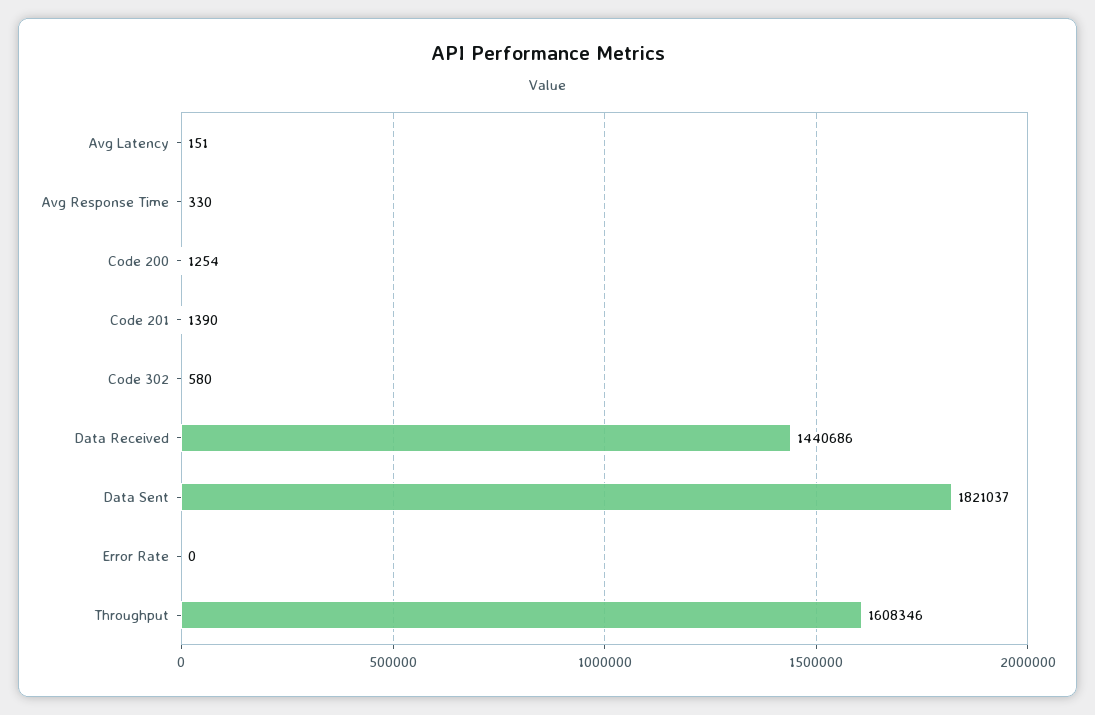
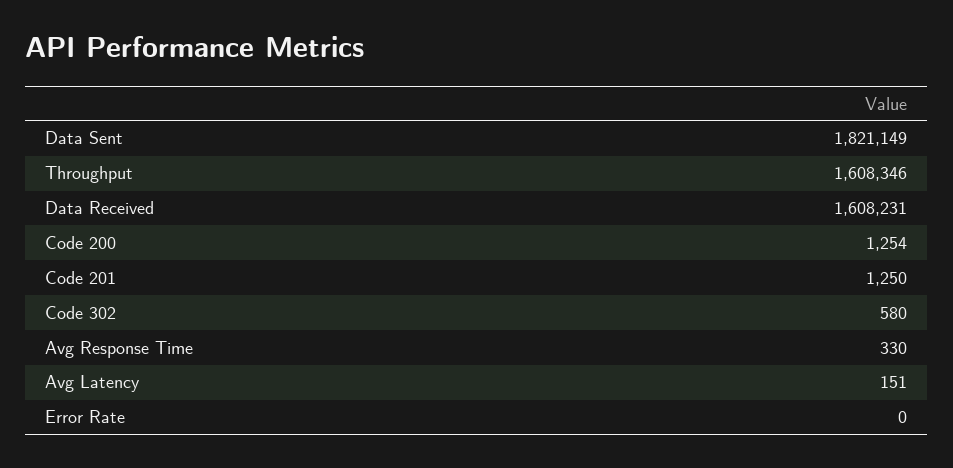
  {
    "Avg Latency": 151,
    "Avg Response Time": 330,
    "Code 200": 1254,
-   "Code 201": 1390,
+   "Code 201": 1250,
    "Code 302": 580,
-   "Data Received": 1440686,
+   "Data Received": 1608231,
-   "Data Sent": 1821037,
+   "Data Sent": 1821149,
    "Error Rate": 0,
    "Throughput": 1608346
  }

